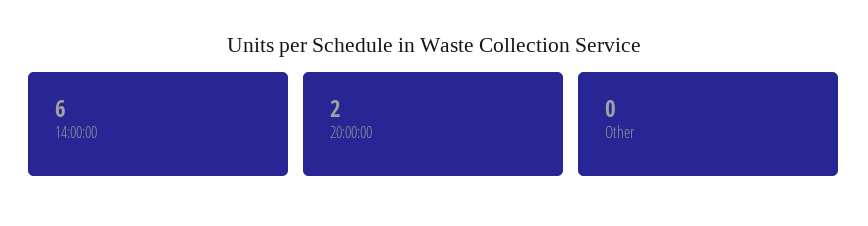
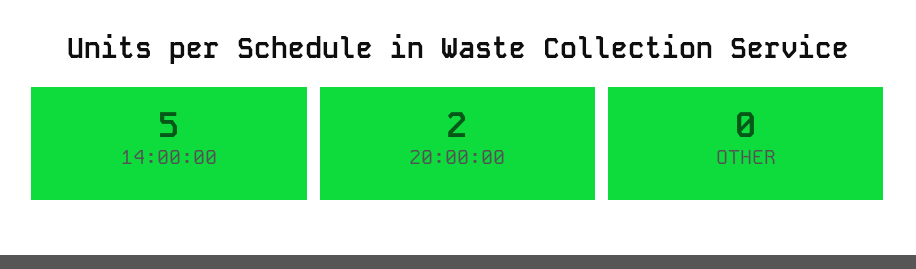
  {
-   "14:00:00": 6,
+   "14:00:00": 5,
    "20:00:00": 2,
    "Other": 0
  }

